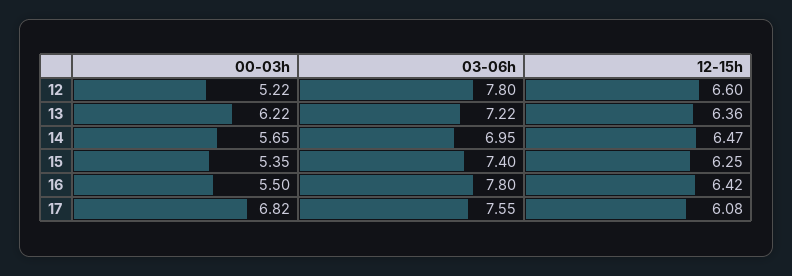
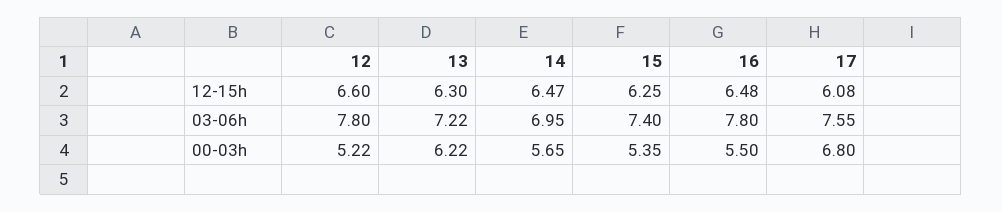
  {
    "00-03h": {
      "12": 5.22,
      "13": 6.22,
      "14": 5.65,
      "15": 5.35,
      "16": 5.5,
-     "17": 6.82
+     "17": 6.8
    },
    "03-06h": {
      "12": 7.8,
      "13": 7.22,
      "14": 6.95,
      "15": 7.4,
      "16": 7.8,
      "17": 7.55
    },
    "12-15h": {
      "12": 6.6,
-     "13": 6.36,
+     "13": 6.3,
      "14": 6.47,
      "15": 6.25,
-     "16": 6.42,
+     "16": 6.48,
      "17": 6.08
    }
  }

